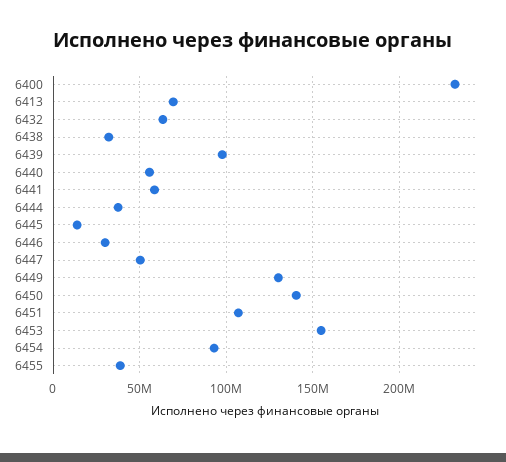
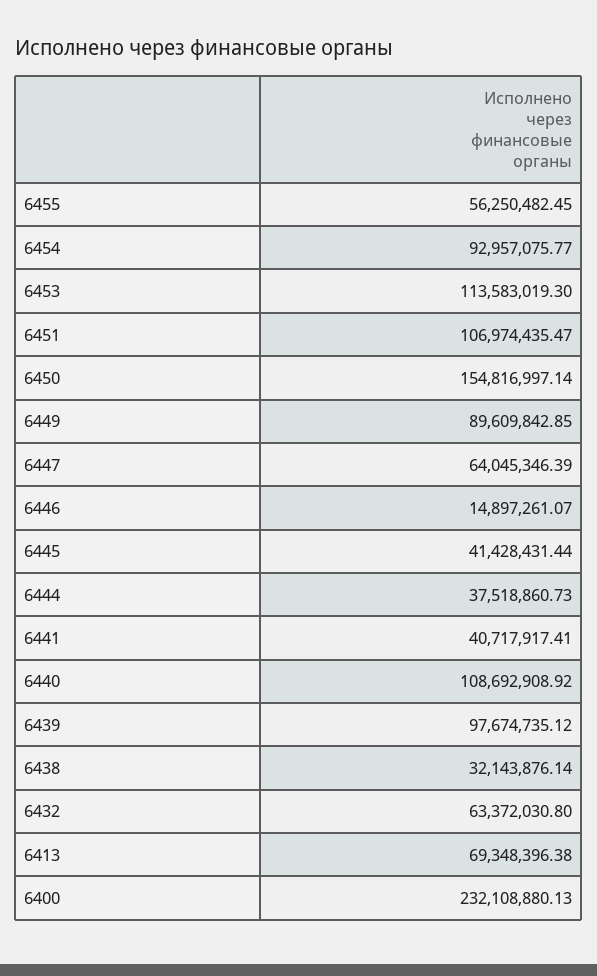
  {
    "6400": 232108880.13,
    "6413": 69348396.38,
    "6432": 63372030.8,
    "6438": 32143876.14,
    "6439": 97674735.12,
-   "6440": 55000000,
+   "6440": 108692908.92,
-   "6441": 60000000,
+   "6441": 40717917.41,
    "6444": 37518860.73,
-   "6445": 15000000,
+   "6445": 41428431.44,
-   "6446": 30000000,
+   "6446": 14897261.07,
-   "6447": 50000000,
+   "6447": 64045346.39,
-   "6449": 130000000,
+   "6449": 89609842.85,
-   "6450": 140000000,
+   "6450": 154816997.14,
    "6451": 106974435.47,
-   "6453": 155000000,
+   "6453": 113583019.3,
    "6454": 92957075.77,
-   "6455": 40000000
+   "6455": 56250482.45
  }

